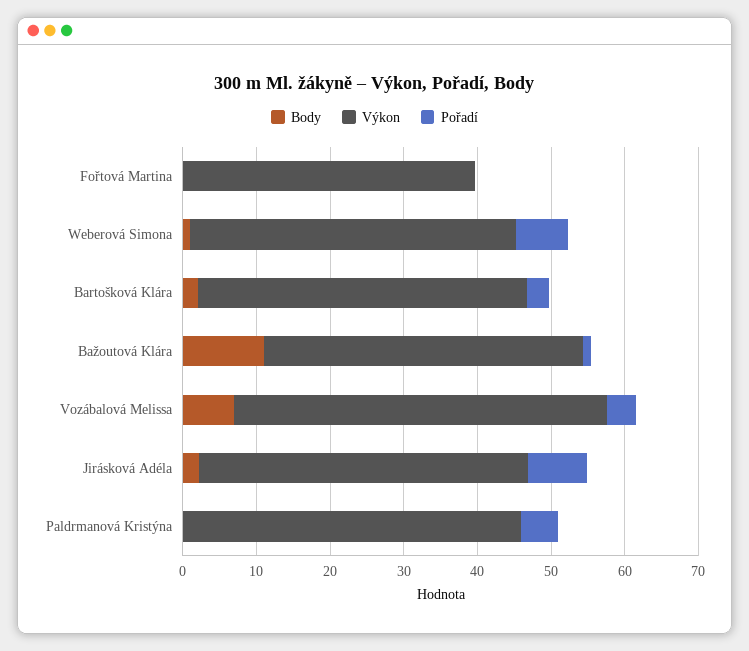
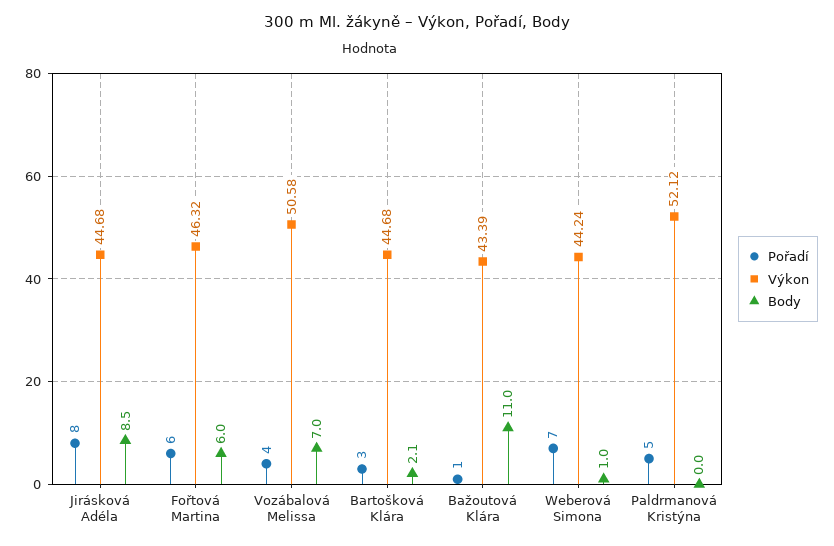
  {
    "Body": {
-     "Fořtová Martina": 0,
+     "Fořtová Martina": 6,
      "Weberová Simona": 1,
      "Bartošková Klára": 2.1,
      "Bažoutová Klára": 11,
      "Vozábalová Melissa": 7,
-     "Jirásková Adéla": 2,
+     "Jirásková Adéla": 8.5,
      "Paldrmanová Kristýna": 0
    },
    "Výkon": {
-     "Fořtová Martina": 40,
+     "Fořtová Martina": 46.32,
      "Weberová Simona": 44.24,
      "Bartošková Klára": 44.68,
      "Bažoutová Klára": 43.39,
      "Vozábalová Melissa": 50.58,
      "Jirásková Adéla": 44.68,
-     "Paldrmanová Kristýna": 46
+     "Paldrmanová Kristýna": 52.12
    },
    "Pořadí": {
-     "Fořtová Martina": 0,
+     "Fořtová Martina": 6,
      "Weberová Simona": 7,
      "Bartošková Klára": 3,
      "Bažoutová Klára": 1,
      "Vozábalová Melissa": 4,
      "Jirásková Adéla": 8,
      "Paldrmanová Kristýna": 5
    }
  }

